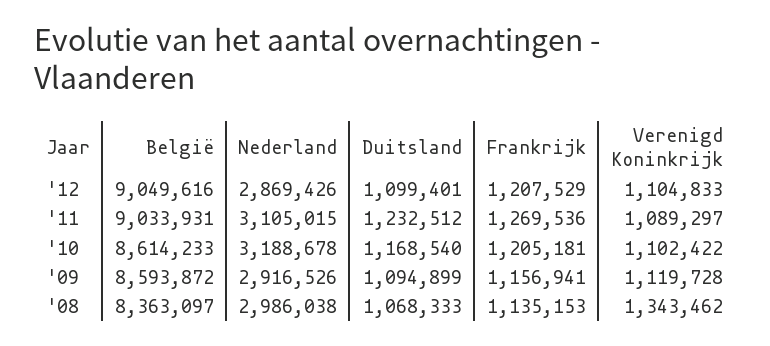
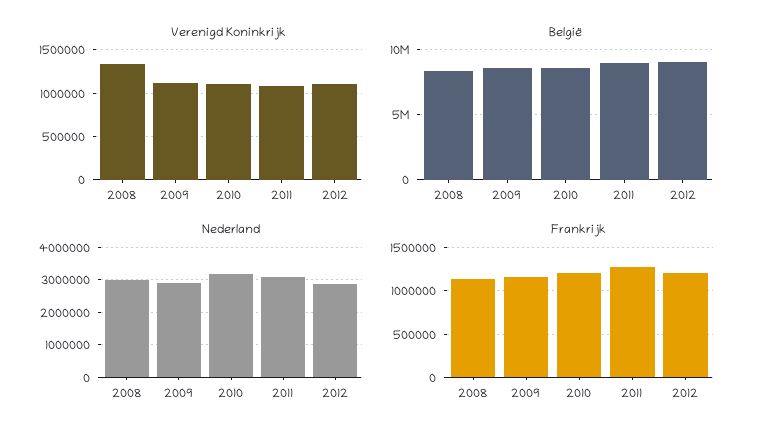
  {
    "België": {
      "'12": 9049616,
      "'11": 9033931,
      "'10": 8614233,
      "'09": 8593872,
      "'08": 8363097
    },
    "Nederland": {
      "'12": 2869426,
      "'11": 3105015,
      "'10": 3188678,
      "'09": 2916526,
      "'08": 2986038
    },
-   "Duitsland": {
-     "'12": 1099401,
-     "'11": 1232512,
-     "'10": 1168540,
-     "'09": 1094899,
-     "'08": 1068333
-   },
    "Frankrijk": {
      "'12": 1207529,
      "'11": 1269536,
      "'10": 1205181,
      "'09": 1156941,
      "'08": 1135153
    },
    "Verenigd Koninkrijk": {
      "'12": 1104833,
      "'11": 1089297,
      "'10": 1102422,
      "'09": 1119728,
      "'08": 1343462
    }
  }

